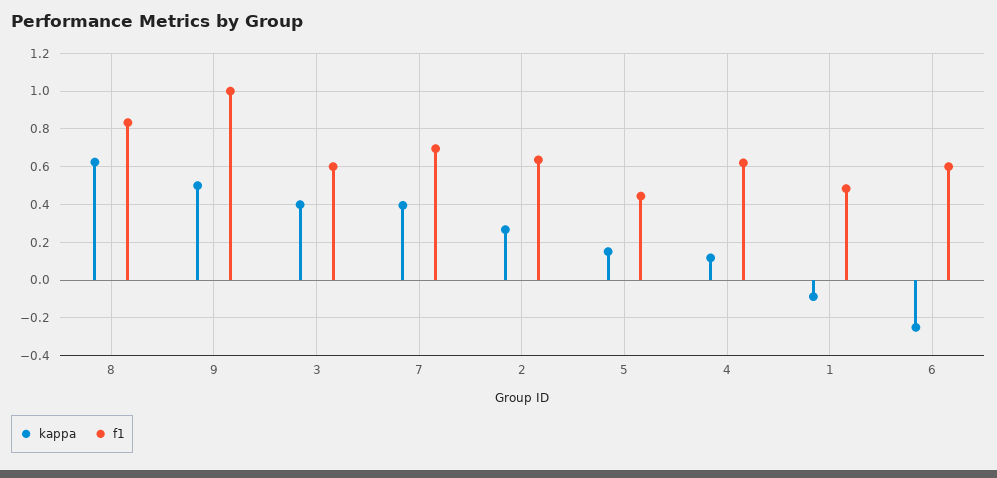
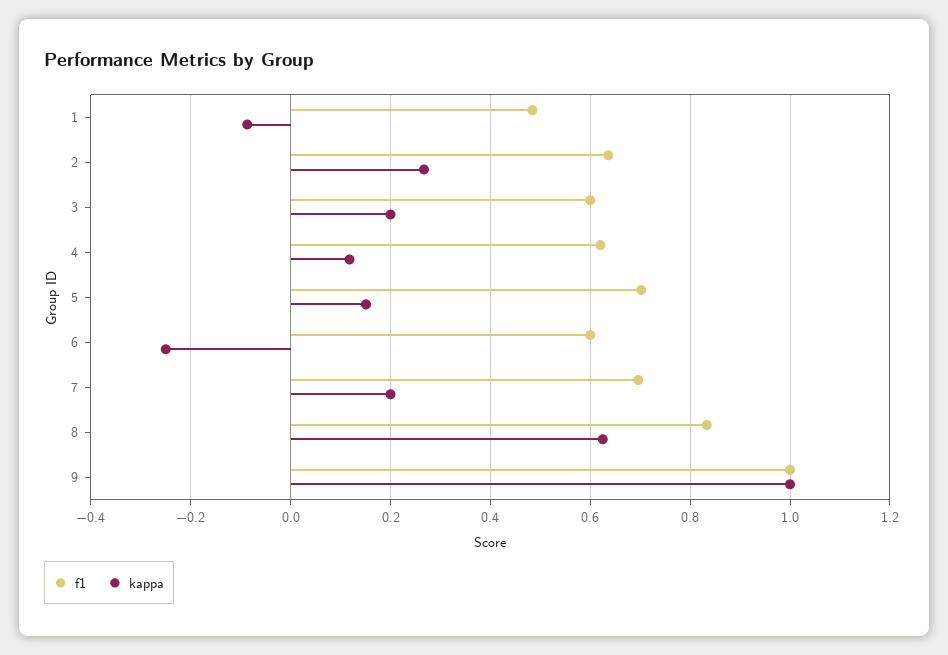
  {
    "kappa": {
      "8": 0.62,
-     "9": 0.5,
+     "9": 1,
-     "3": 0.4,
+     "3": 0.2,
-     "7": 0.4,
+     "7": 0.2,
      "2": 0.26,
      "5": 0.16,
      "4": 0.12,
      "1": -0.08,
      "6": -0.26
    },
    "f1": {
      "8": 0.84,
      "9": 1,
      "3": 0.6,
      "7": 0.7,
      "2": 0.64,
-     "5": 0.45,
+     "5": 0.7,
      "4": 0.62,
      "1": 0.48,
      "6": 0.6
    }
  }

